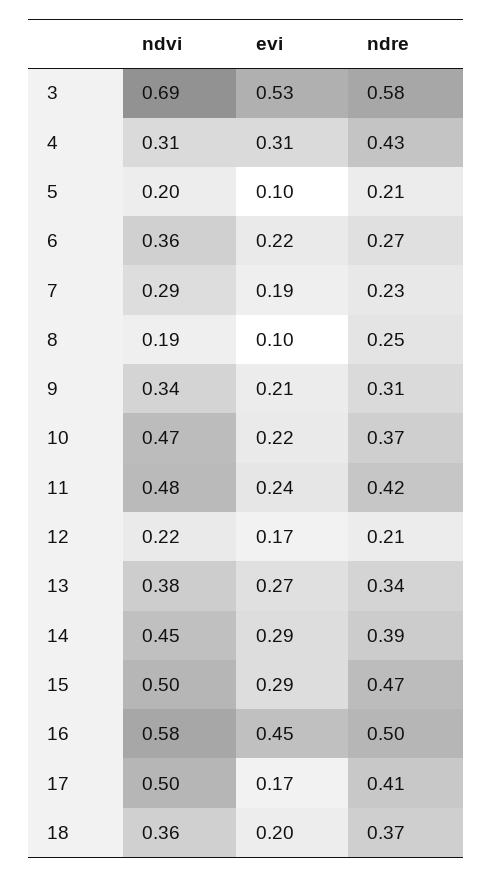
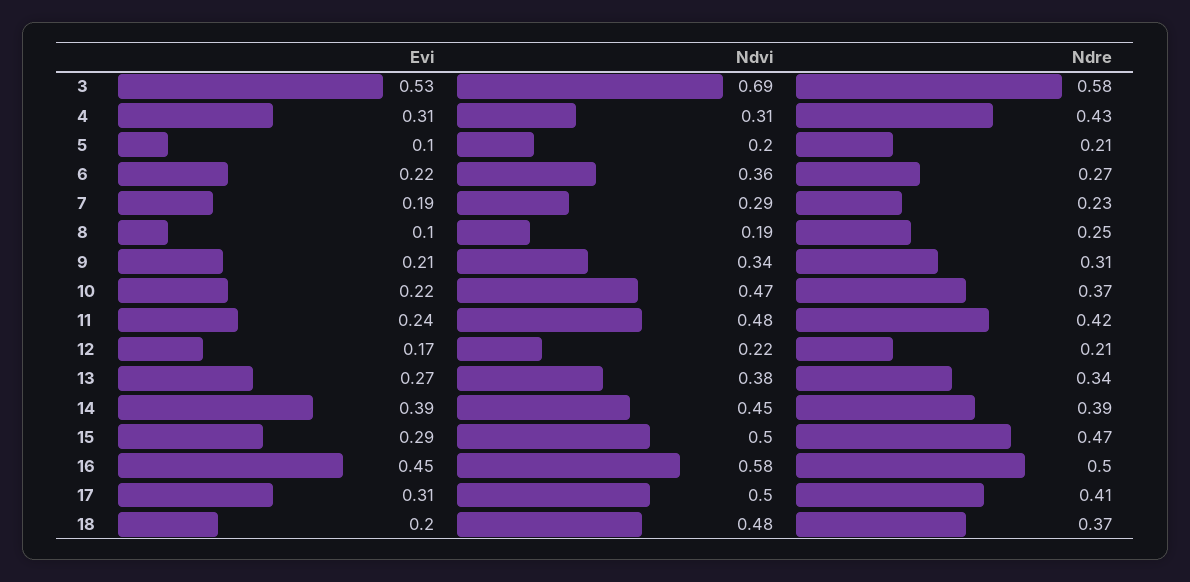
  {
    "ndvi": {
      "3": 0.69,
      "4": 0.31,
      "5": 0.2,
      "6": 0.36,
      "7": 0.29,
      "8": 0.19,
      "9": 0.34,
      "10": 0.47,
      "11": 0.48,
      "12": 0.22,
      "13": 0.38,
      "14": 0.45,
      "15": 0.5,
      "16": 0.58,
      "17": 0.5,
-     "18": 0.36
+     "18": 0.48
    },
    "evi": {
      "3": 0.53,
      "4": 0.31,
      "5": 0.1,
      "6": 0.22,
      "7": 0.19,
      "8": 0.1,
      "9": 0.21,
      "10": 0.22,
      "11": 0.24,
      "12": 0.17,
      "13": 0.27,
-     "14": 0.29,
+     "14": 0.39,
      "15": 0.29,
      "16": 0.45,
-     "17": 0.17,
+     "17": 0.31,
      "18": 0.2
    },
    "ndre": {
      "3": 0.58,
      "4": 0.43,
      "5": 0.21,
      "6": 0.27,
      "7": 0.23,
      "8": 0.25,
      "9": 0.31,
      "10": 0.37,
      "11": 0.42,
      "12": 0.21,
      "13": 0.34,
      "14": 0.39,
      "15": 0.47,
      "16": 0.5,
      "17": 0.41,
      "18": 0.37
    }
  }

